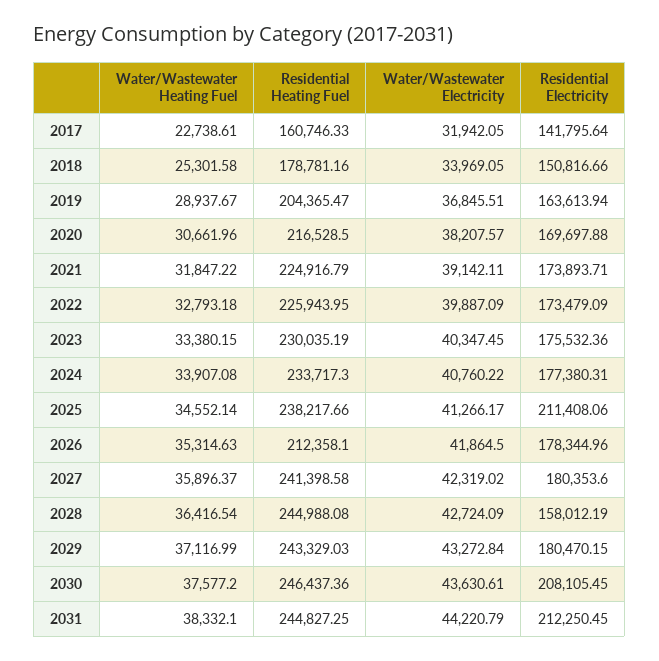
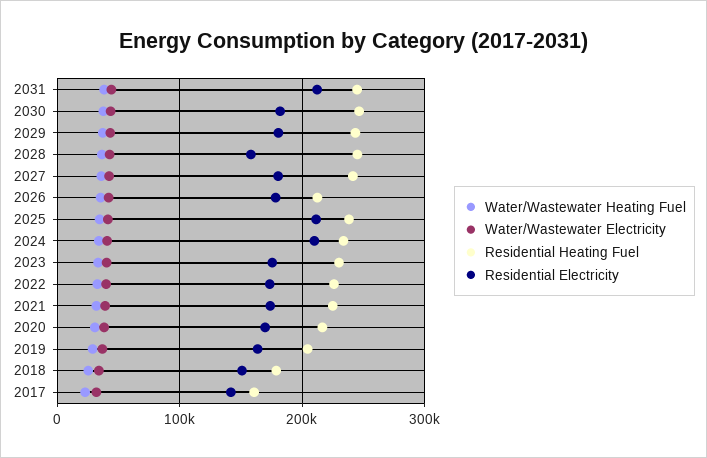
  {
    "Water/Wastewater Heating Fuel": {
      "2017": 22738.61,
      "2018": 25301.58,
      "2019": 28937.67,
      "2020": 30661.96,
      "2021": 31847.22,
      "2022": 32793.18,
      "2023": 33380.15,
      "2024": 33907.08,
      "2025": 34552.14,
      "2026": 35314.63,
      "2027": 35896.37,
      "2028": 36416.54,
      "2029": 37116.99,
      "2030": 37577.2,
      "2031": 38332.1
    },
    "Residential Heating Fuel": {
      "2017": 160746.33,
      "2018": 178781.16,
      "2019": 204365.47,
      "2020": 216528.5,
      "2021": 224916.79,
      "2022": 225943.95,
      "2023": 230035.19,
      "2024": 233717.3,
      "2025": 238217.66,
      "2026": 212358.1,
      "2027": 241398.58,
      "2028": 244988.08,
      "2029": 243329.03,
      "2030": 246437.36,
      "2031": 244827.25
    },
    "Water/Wastewater Electricity": {
      "2017": 31942.05,
      "2018": 33969.05,
      "2019": 36845.51,
      "2020": 38207.57,
      "2021": 39142.11,
      "2022": 39887.09,
      "2023": 40347.45,
      "2024": 40760.22,
      "2025": 41266.17,
      "2026": 41864.5,
      "2027": 42319.02,
      "2028": 42724.09,
      "2029": 43272.84,
      "2030": 43630.61,
      "2031": 44220.79
    },
    "Residential Electricity": {
      "2017": 141795.64,
      "2018": 150816.66,
      "2019": 163613.94,
      "2020": 169697.88,
      "2021": 173893.71,
      "2022": 173479.09,
      "2023": 175532.36,
-     "2024": 177380.31,
+     "2024": 210000,
      "2025": 211408.06,
      "2026": 178344.96,
      "2027": 180353.6,
      "2028": 158012.19,
      "2029": 180470.15,
-     "2030": 208105.45,
+     "2030": 180000,
      "2031": 212250.45
    }
  }

